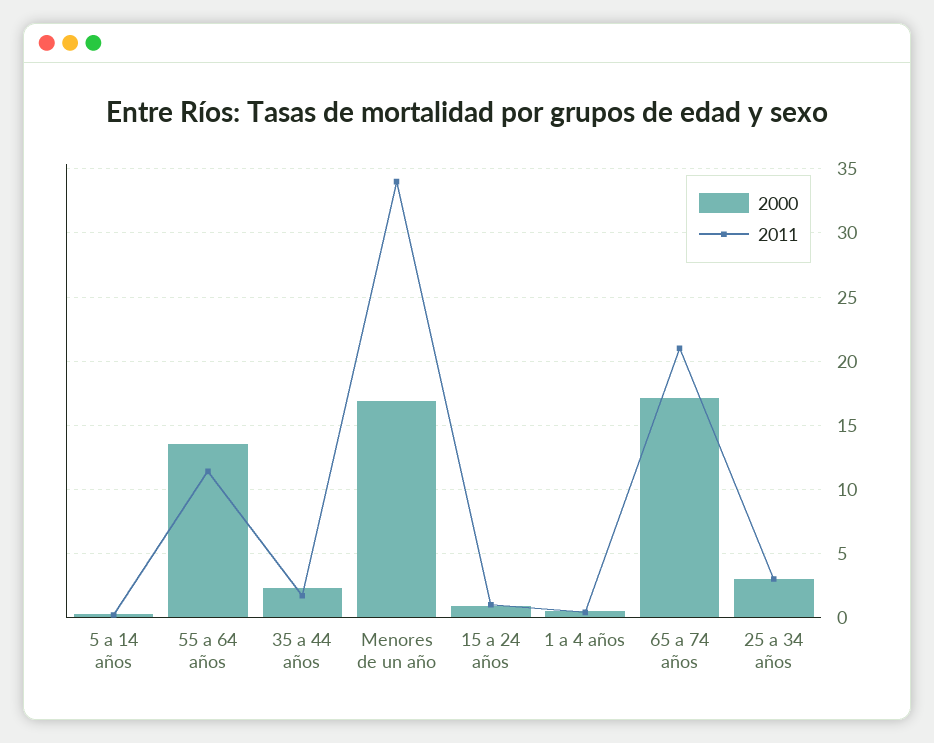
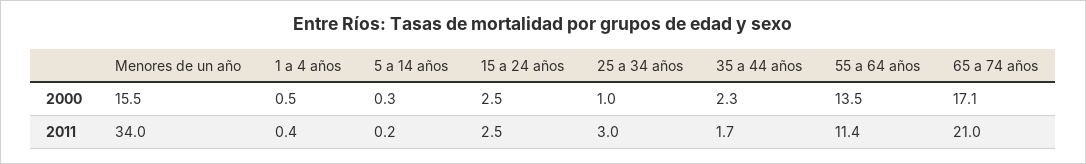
  {
    "2000": {
      "5 a 14 años": 0.3,
      "55 a 64 años": 13.5,
      "35 a 44 años": 2.3,
-     "Menores de un año": 17,
+     "Menores de un año": 15.5,
-     "15 a 24 años": 1,
+     "15 a 24 años": 2.5,
      "1 a 4 años": 0.5,
      "65 a 74 años": 17.1,
-     "25 a 34 años": 3
+     "25 a 34 años": 1
    },
    "2011": {
      "5 a 14 años": 0.2,
      "55 a 64 años": 11.4,
      "35 a 44 años": 1.7,
      "Menores de un año": 34,
-     "15 a 24 años": 1,
+     "15 a 24 años": 2.5,
      "1 a 4 años": 0.4,
      "65 a 74 años": 21,
      "25 a 34 años": 3
    }
  }

